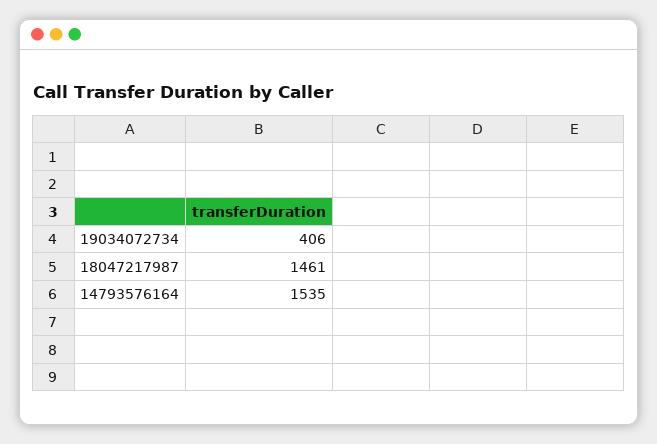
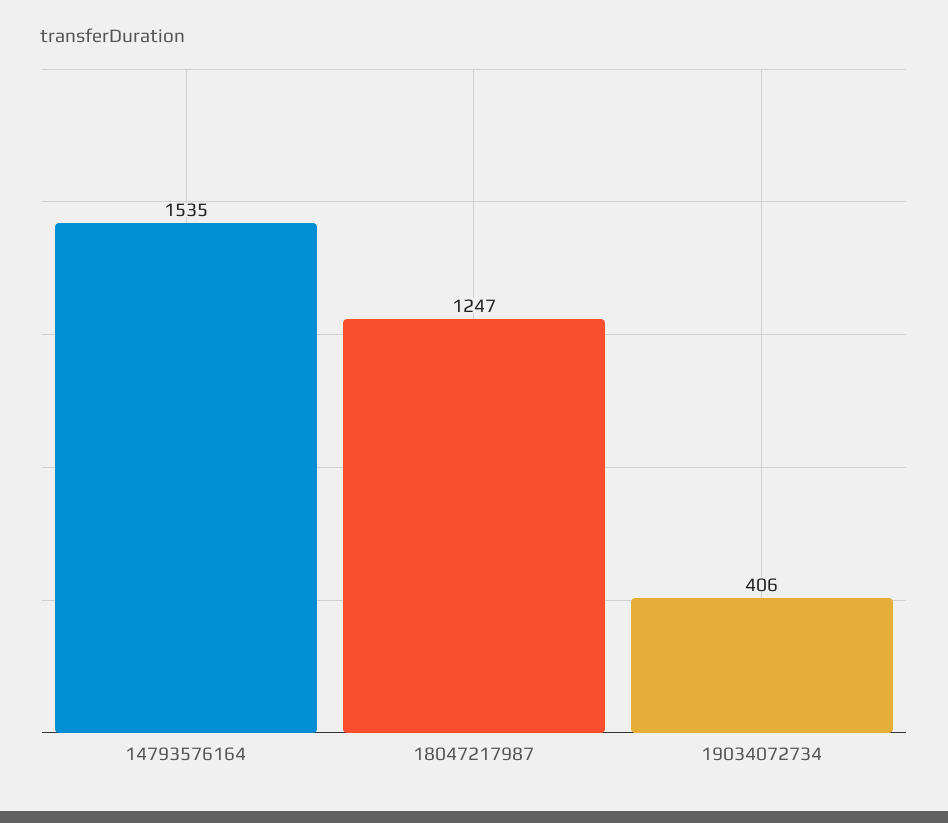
  {
    "19034072734": 406,
-   "18047217987": 1461,
+   "18047217987": 1247,
    "14793576164": 1535
  }

